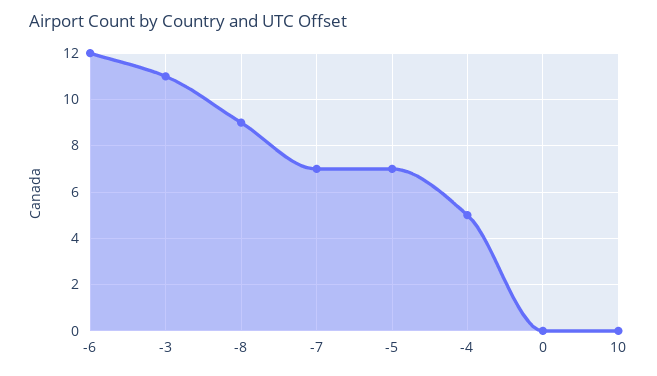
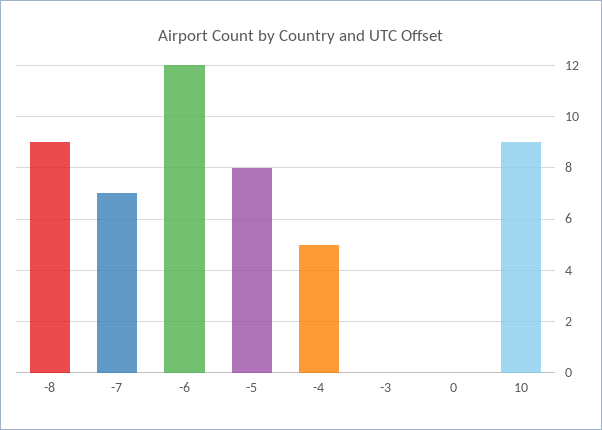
  {
    "-6": 12,
-   "-3": 11,
+   "-3": 0,
    "-8": 9,
    "-7": 7,
-   "-5": 7,
+   "-5": 8,
    "-4": 5,
    "0": 0,
-   "10": 0
+   "10": 9
  }

